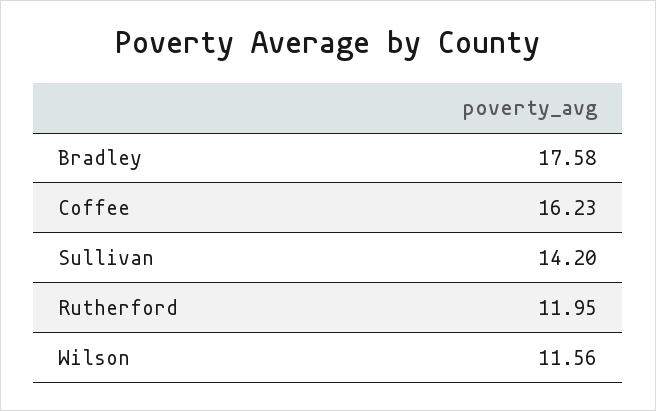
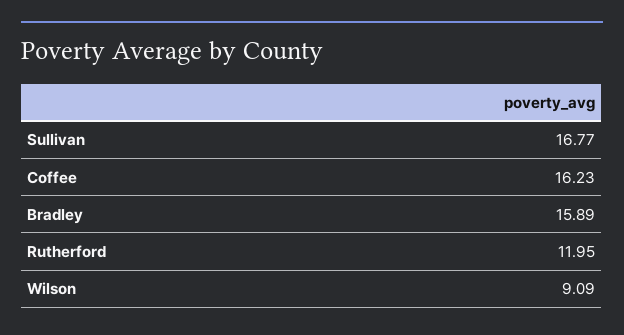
  {
-   "Bradley": 17.58,
+   "Bradley": 15.89,
    "Coffee": 16.23,
-   "Sullivan": 14.2,
+   "Sullivan": 16.77,
    "Rutherford": 11.95,
-   "Wilson": 11.56
+   "Wilson": 9.09
  }

